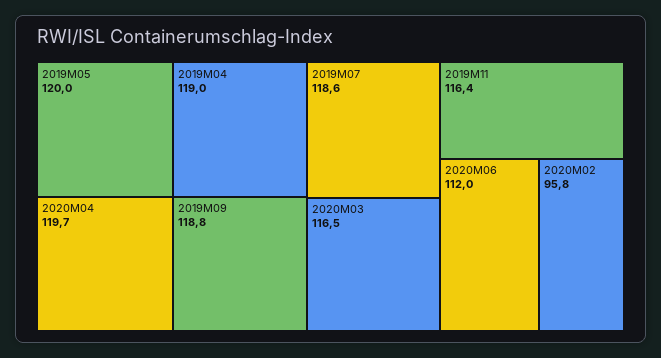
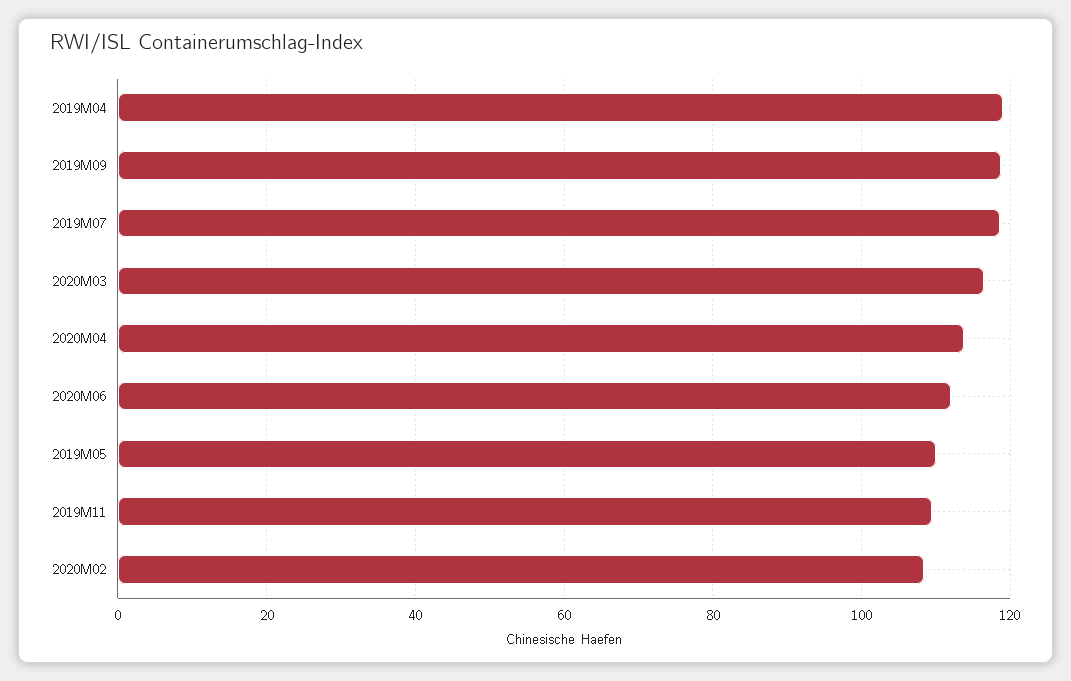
  {
-   "2019M05": 120,
+   "2019M05": 110,
-   "2020M04": 119.7,
+   "2020M04": 114,
    "2019M04": 119,
    "2019M09": 118.8,
    "2019M07": 118.6,
    "2020M03": 116.5,
-   "2019M11": 116.4,
+   "2019M11": 110,
    "2020M06": 112,
-   "2020M02": 95.8
+   "2020M02": 108
  }

